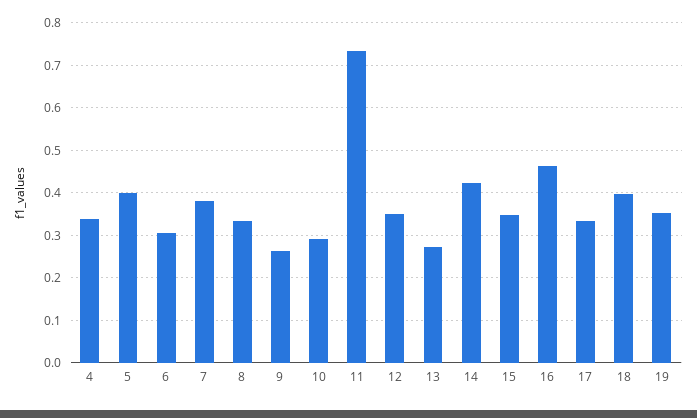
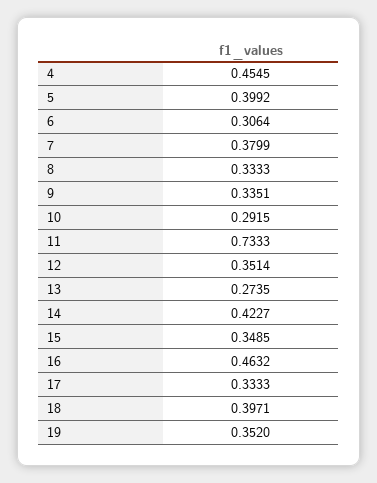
  {
-   "4": 0.34,
+   "4": 0.4545,
    "5": 0.3992,
    "6": 0.3064,
    "7": 0.3799,
    "8": 0.3333,
-   "9": 0.26,
+   "9": 0.3351,
    "10": 0.2915,
    "11": 0.7333,
    "12": 0.3514,
    "13": 0.2735,
    "14": 0.4227,
    "15": 0.3485,
    "16": 0.4632,
    "17": 0.3333,
    "18": 0.3971,
    "19": 0.352
  }

